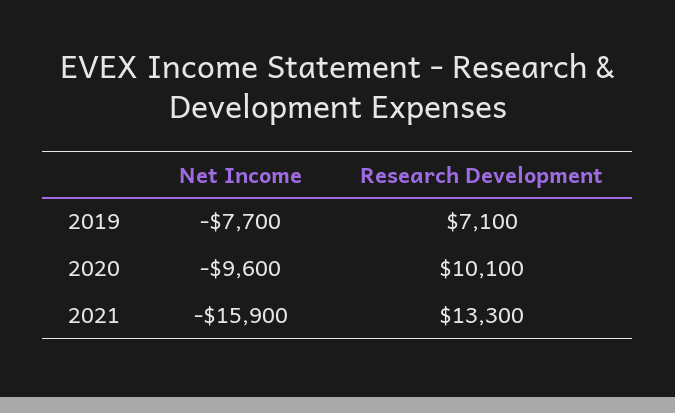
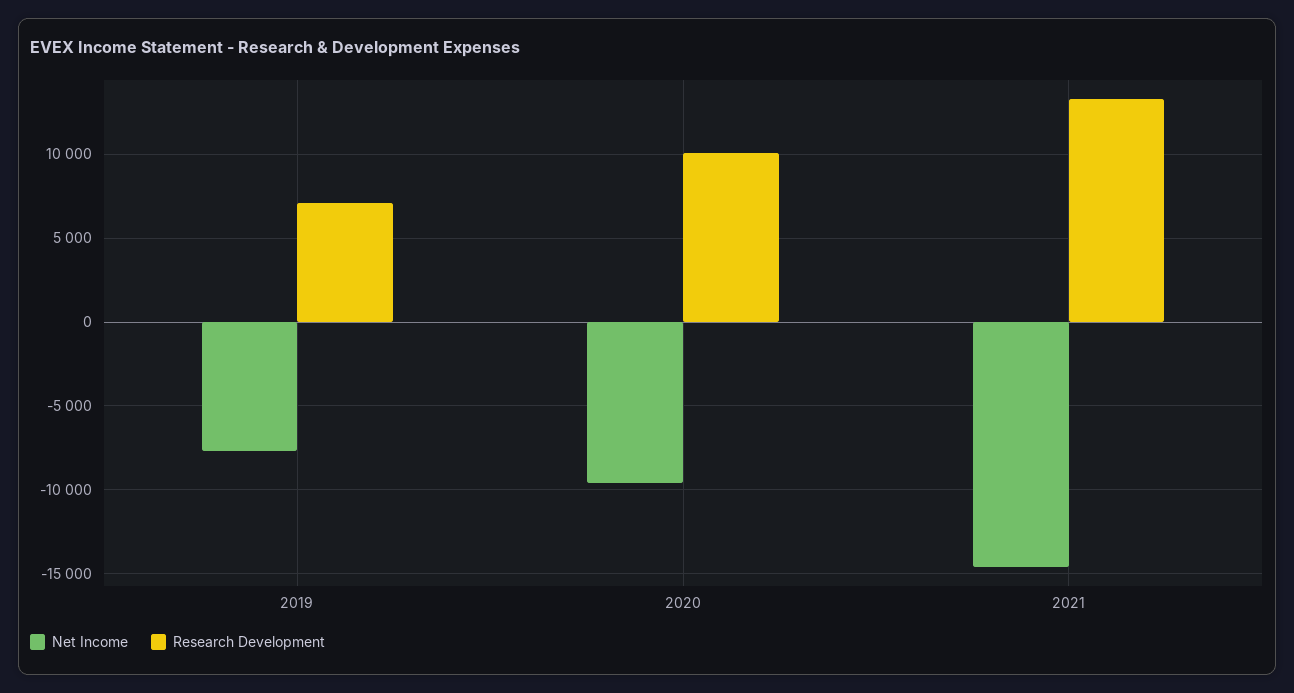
  {
    "Net Income": {
      "2019": -7700,
      "2020": -9600,
-     "2021": -15900
+     "2021": -14500
    },
    "Research Development": {
      "2019": 7100,
      "2020": 10100,
      "2021": 13300
    }
  }

